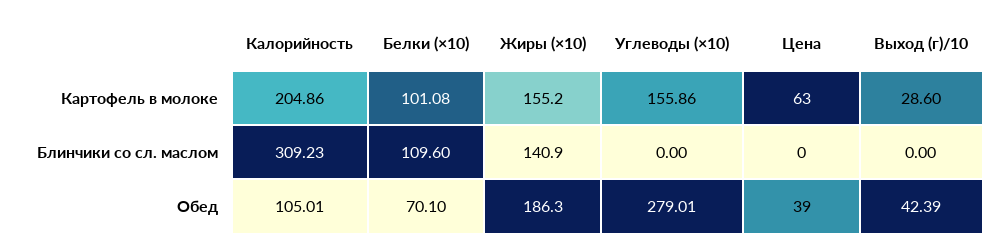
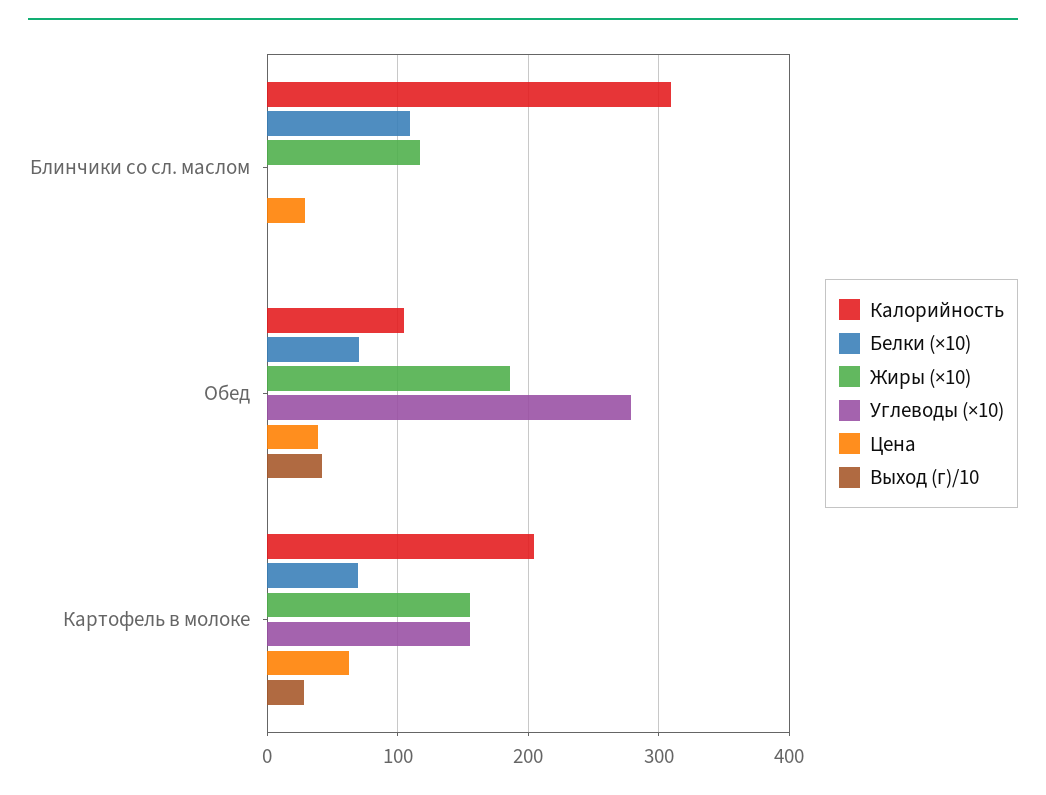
  {
    "Калорийность": {
      "Картофель в молоке": 204.86,
      "Блинчики со сл. маслом": 309.23,
      "Обед": 105.01
    },
    "Белки (×10)": {
-     "Картофель в молоке": 101.08,
+     "Картофель в молоке": 70,
      "Блинчики со сл. маслом": 109.6,
      "Обед": 70.1
    },
    "Жиры (×10)": {
      "Картофель в молоке": 155.2,
-     "Блинчики со сл. маслом": 140.9,
+     "Блинчики со сл. маслом": 120,
      "Обед": 186.3
    },
    "Углеводы (×10)": {
      "Картофель в молоке": 155.86,
      "Блинчики со сл. маслом": 0,
      "Обед": 279.01
    },
    "Цена": {
      "Картофель в молоке": 63,
-     "Блинчики со сл. маслом": 0,
+     "Блинчики со сл. маслом": 30,
      "Обед": 39
    },
    "Выход (г)/10": {
      "Картофель в молоке": 28.6,
      "Блинчики со сл. маслом": 0,
      "Обед": 42.39
    }
  }

